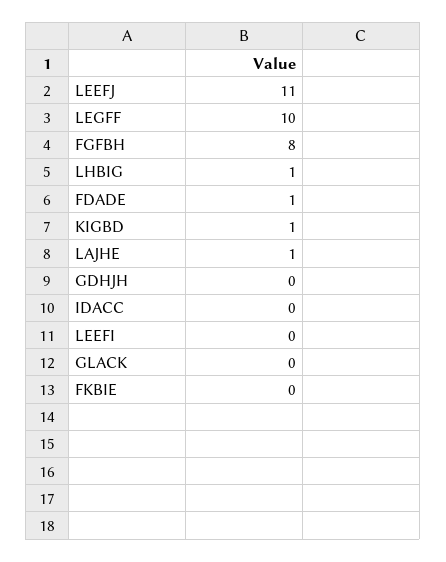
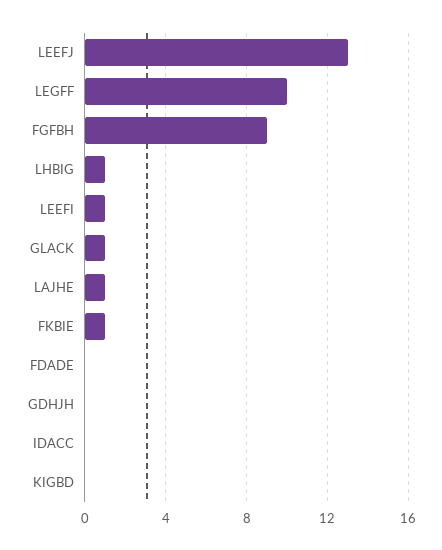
  {
-   "LEEFJ": 11,
+   "LEEFJ": 13,
    "LEGFF": 10,
-   "FGFBH": 8,
+   "FGFBH": 9,
    "LHBIG": 1,
-   "FDADE": 1,
+   "FDADE": 0,
-   "KIGBD": 1,
+   "KIGBD": 0,
    "LAJHE": 1,
    "GDHJH": 0,
    "IDACC": 0,
-   "LEEFI": 0,
+   "LEEFI": 1,
-   "GLACK": 0,
+   "GLACK": 1,
-   "FKBIE": 0
+   "FKBIE": 1
  }

